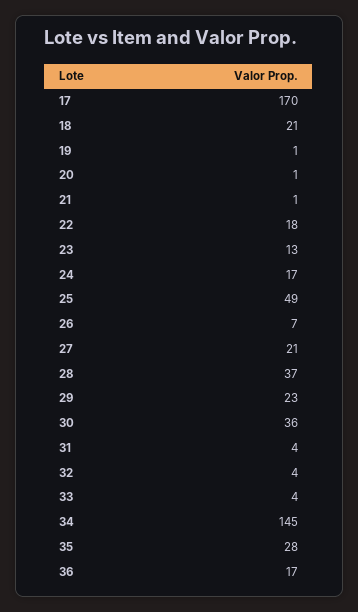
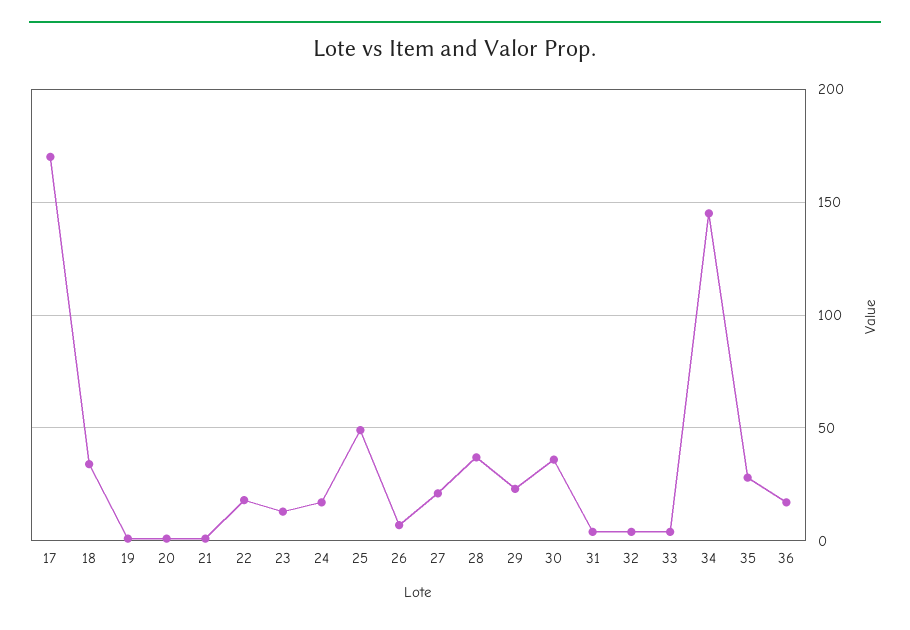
  {
    "17": 170,
-   "18": 21,
+   "18": 35,
    "19": 1,
    "20": 1,
    "21": 1,
    "22": 18,
    "23": 13,
    "24": 17,
    "25": 49,
    "26": 7,
    "27": 21,
    "28": 37,
    "29": 23,
    "30": 36,
    "31": 4,
    "32": 4,
    "33": 4,
    "34": 145,
    "35": 28,
    "36": 17
  }

